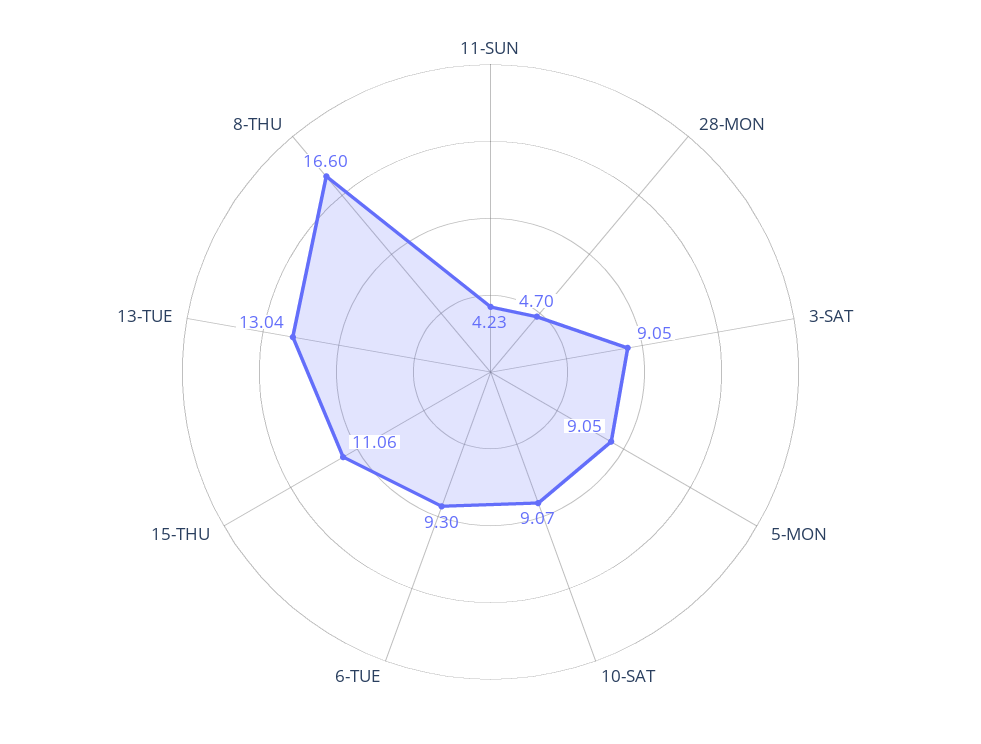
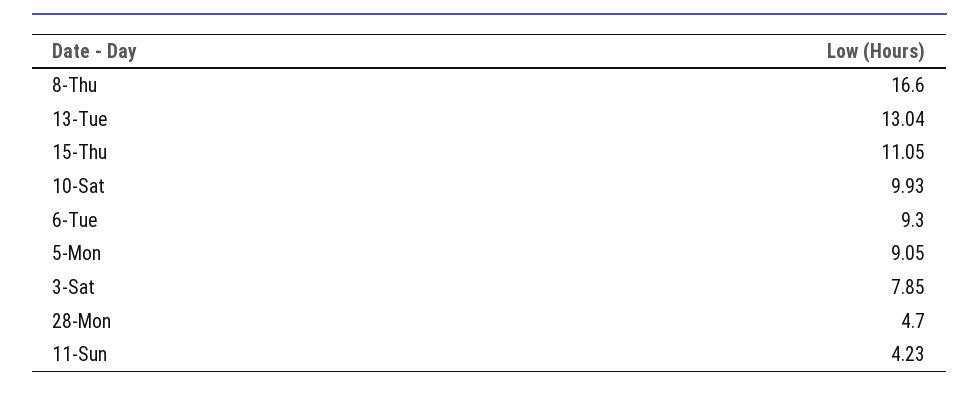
  {
    "11-SUN": 4.23,
    "28-MON": 4.7,
-   "3-SAT": 9.05,
+   "3-SAT": 7.85,
    "5-MON": 9.05,
-   "10-SAT": 9.07,
+   "10-SAT": 9.93,
    "6-TUE": 9.3,
-   "15-THU": 11.06,
+   "15-THU": 11.05,
    "13-TUE": 13.04,
    "8-THU": 16.6
  }

